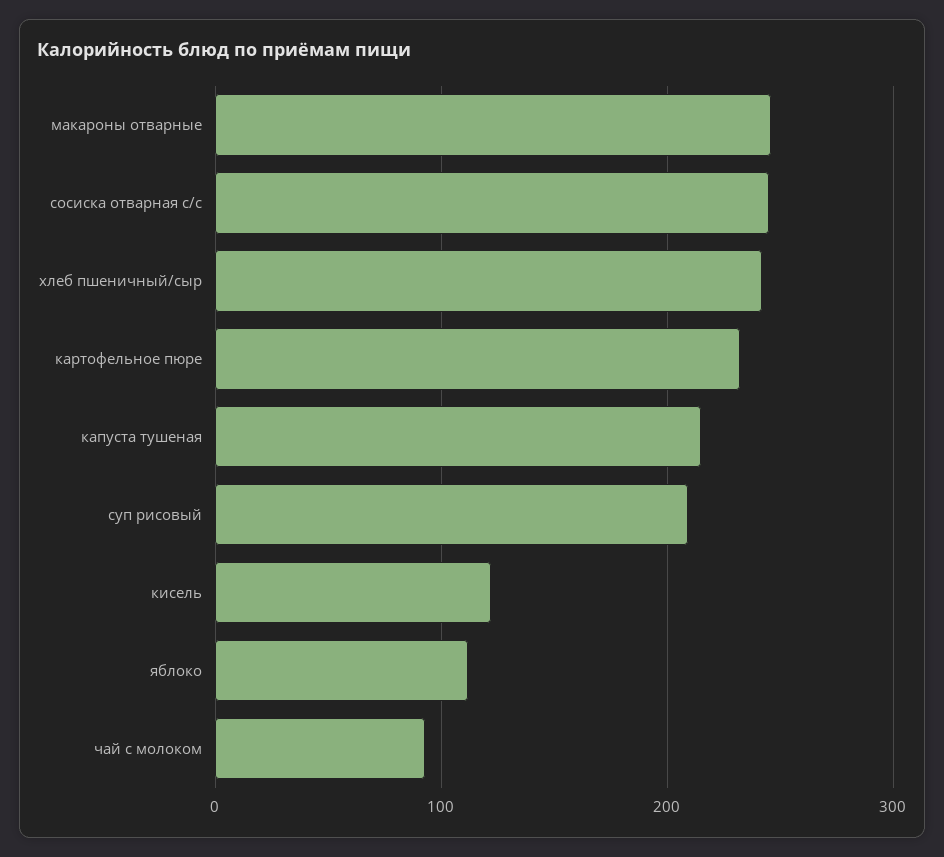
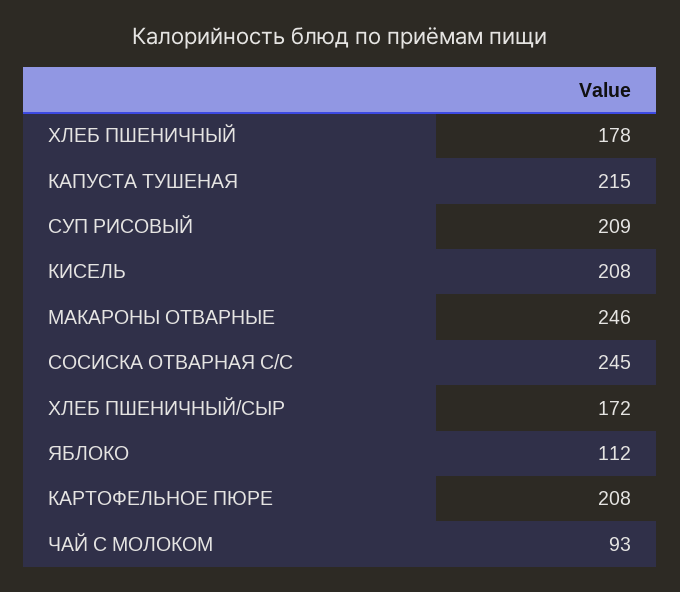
  {
    "макароны отварные": 246,
    "сосиска отварная с/с": 245,
-   "хлеб пшеничный/сыр": 240,
+   "хлеб пшеничный/сыр": 172,
-   "картофельное пюре": 230,
+   "картофельное пюре": 208,
    "капуста тушеная": 215,
    "суп рисовый": 209,
-   "кисель": 120,
+   "кисель": 208,
    "яблоко": 112,
-   "чай с молоком": 93
+   "чай с молоком": 93,
+   "ХЛЕБ ПШЕНИЧНЫЙ": 178
  }

